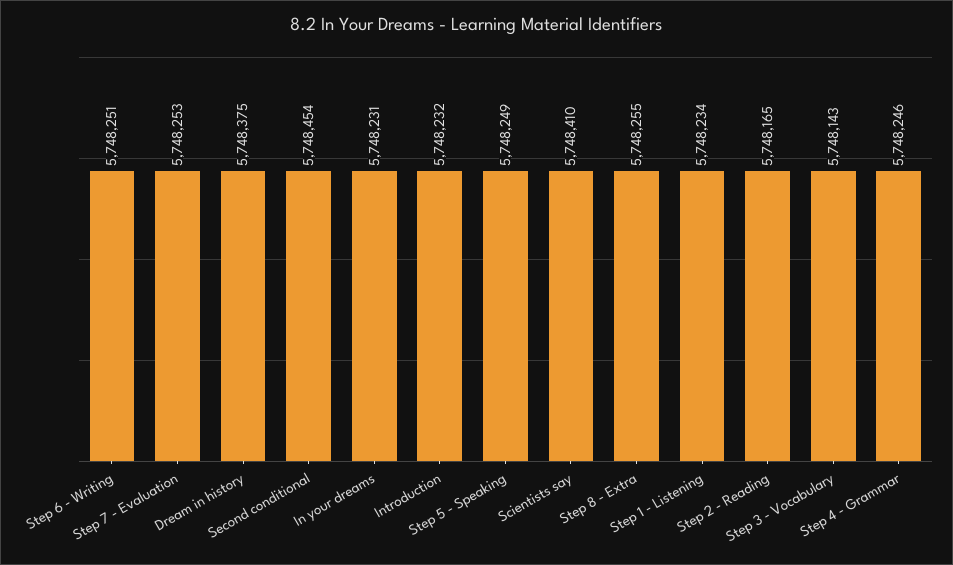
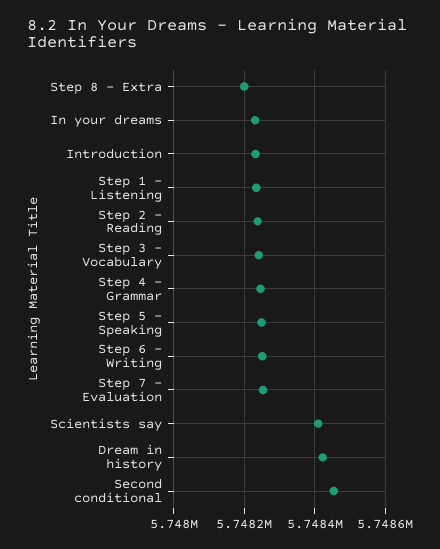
  {
    "Step 6 - Writing": 5748251,
    "Step 7 - Evaluation": 5748253,
-   "Dream in history": 5748375,
+   "Dream in history": 5748420,
    "Second conditional": 5748454,
    "In your dreams": 5748231,
    "Introduction": 5748232,
    "Step 5 - Speaking": 5748249,
    "Scientists say": 5748410,
-   "Step 8 - Extra": 5748255,
+   "Step 8 - Extra": 5748200,
    "Step 1 - Listening": 5748234,
-   "Step 2 - Reading": 5748165,
+   "Step 2 - Reading": 5748240,
-   "Step 3 - Vocabulary": 5748143,
+   "Step 3 - Vocabulary": 5748240,
    "Step 4 - Grammar": 5748246
  }

